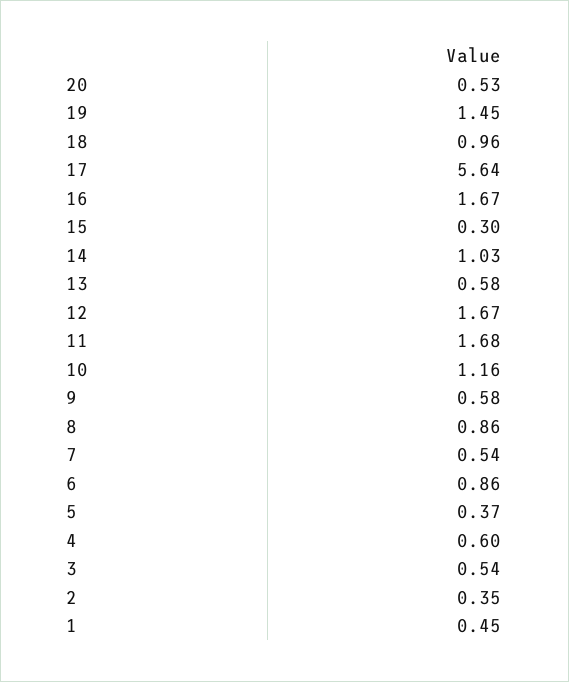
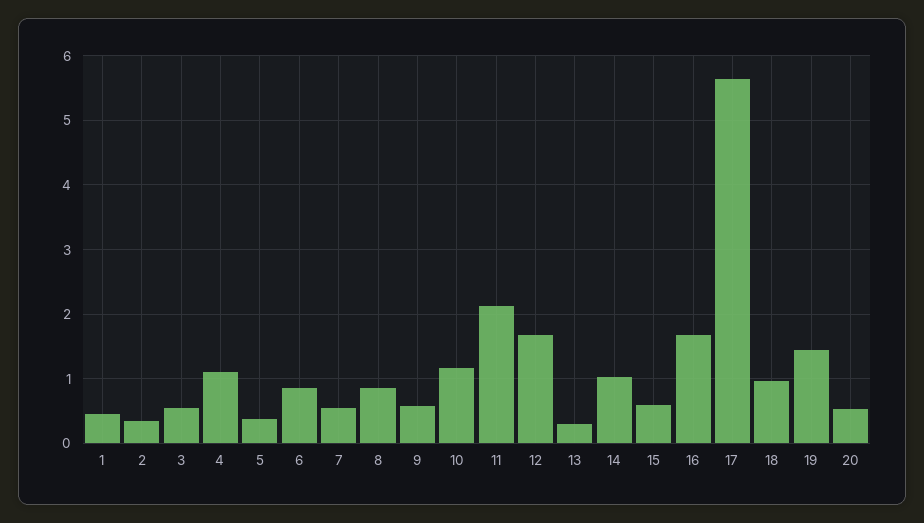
  {
    "20": 0.53,
    "19": 1.45,
    "18": 0.96,
    "17": 5.64,
    "16": 1.67,
-   "15": 0.3,
+   "15": 0.6,
    "14": 1.03,
-   "13": 0.58,
+   "13": 0.3,
    "12": 1.67,
-   "11": 1.68,
+   "11": 2.1,
    "10": 1.16,
    "9": 0.58,
    "8": 0.86,
    "7": 0.54,
    "6": 0.86,
    "5": 0.37,
-   "4": 0.6,
+   "4": 1.1,
    "3": 0.54,
    "2": 0.35,
    "1": 0.45
  }

